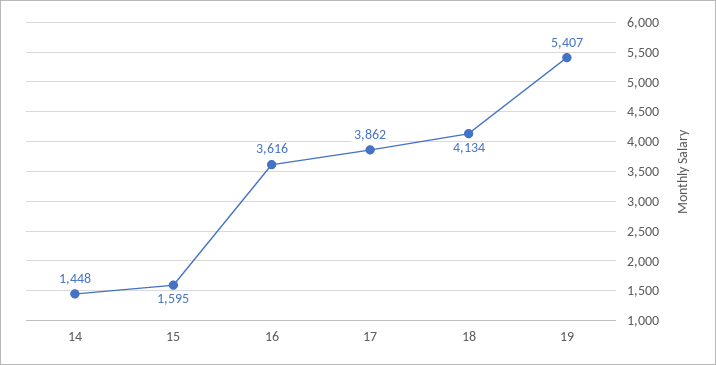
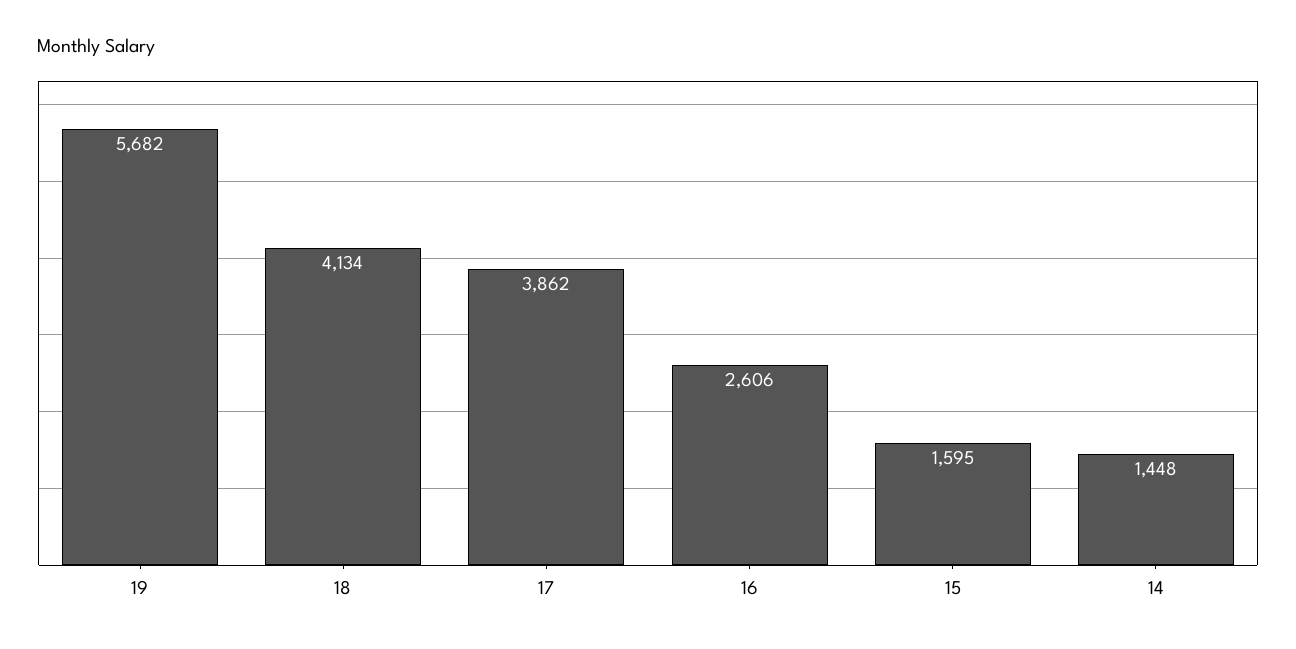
  {
    "14": 1448,
    "15": 1595,
-   "16": 3616,
+   "16": 2606,
    "17": 3862,
    "18": 4134,
-   "19": 5407
+   "19": 5682
  }

